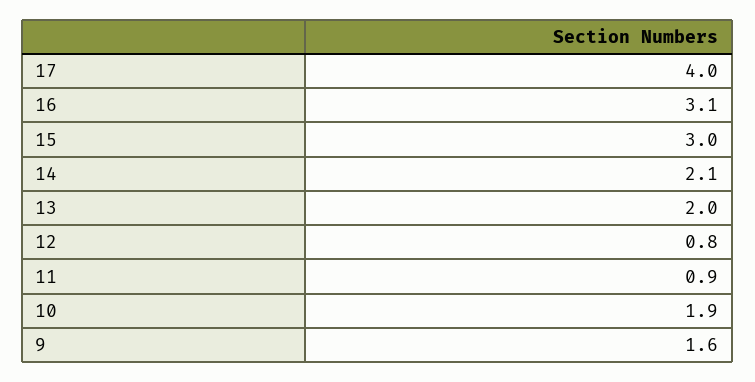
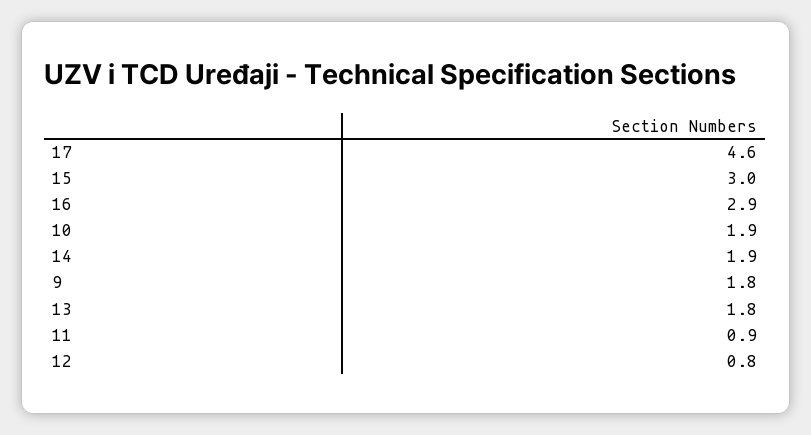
  {
-   "17": 4,
+   "17": 4.6,
-   "16": 3.1,
+   "16": 2.9,
    "15": 3,
-   "14": 2.1,
+   "14": 1.9,
-   "13": 2,
+   "13": 1.8,
    "12": 0.8,
    "11": 0.9,
    "10": 1.9,
-   "9": 1.6
+   "9": 1.8
  }

